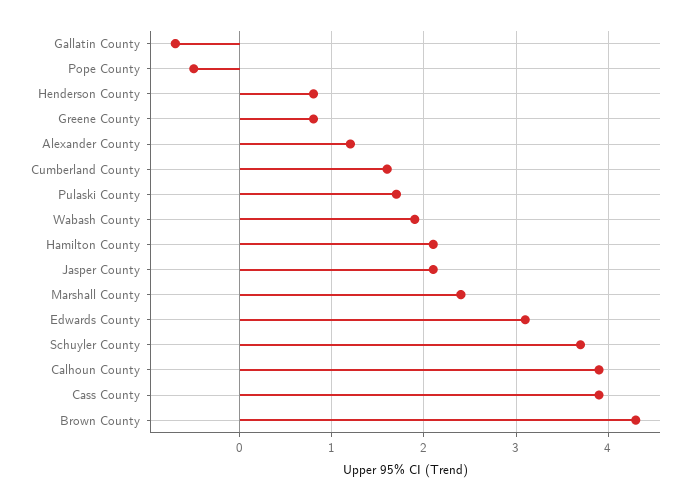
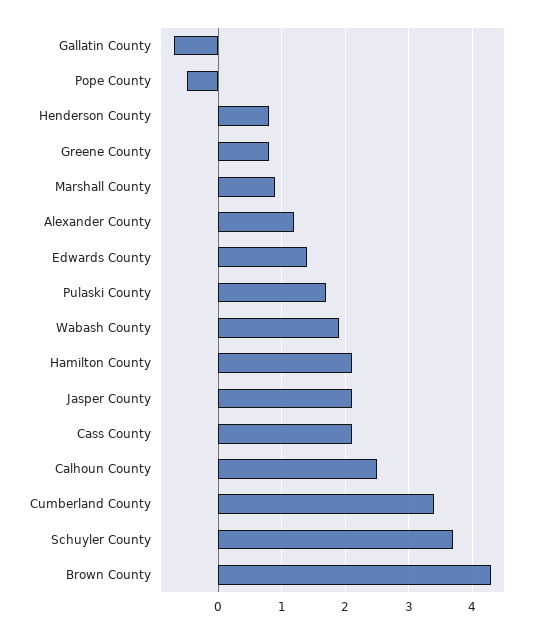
  {
    "Gallatin County": -0.7,
    "Pope County": -0.5,
    "Henderson County": 0.8,
    "Greene County": 0.8,
    "Alexander County": 1.2,
-   "Cumberland County": 1.6,
+   "Cumberland County": 3.4,
    "Pulaski County": 1.7,
    "Wabash County": 1.9,
    "Hamilton County": 2.1,
    "Jasper County": 2.1,
-   "Marshall County": 2.4,
+   "Marshall County": 0.9,
-   "Edwards County": 3.1,
+   "Edwards County": 1.4,
    "Schuyler County": 3.7,
-   "Calhoun County": 3.9,
+   "Calhoun County": 2.5,
-   "Cass County": 3.9,
+   "Cass County": 2.1,
    "Brown County": 4.3
  }

